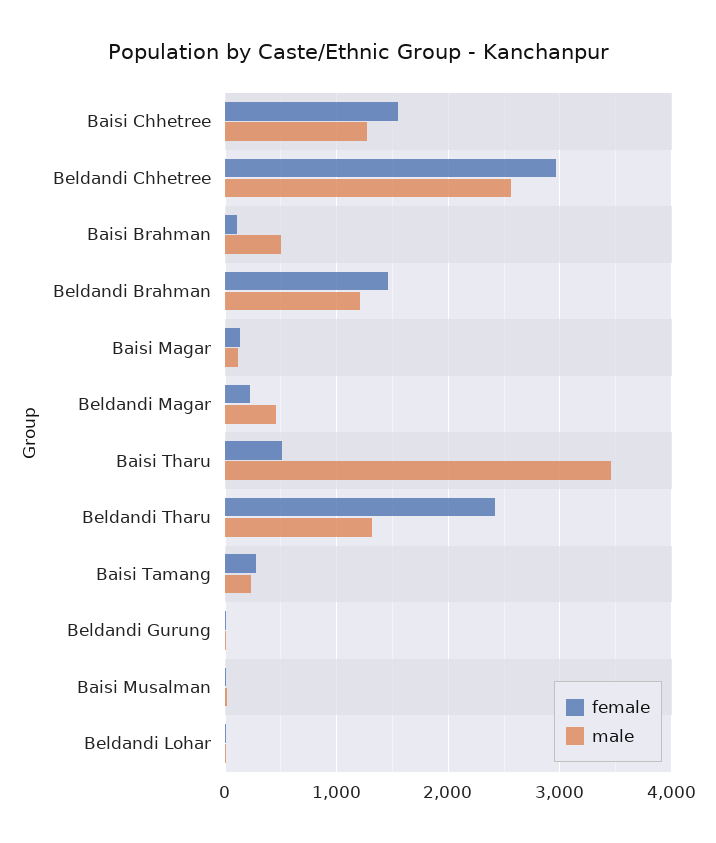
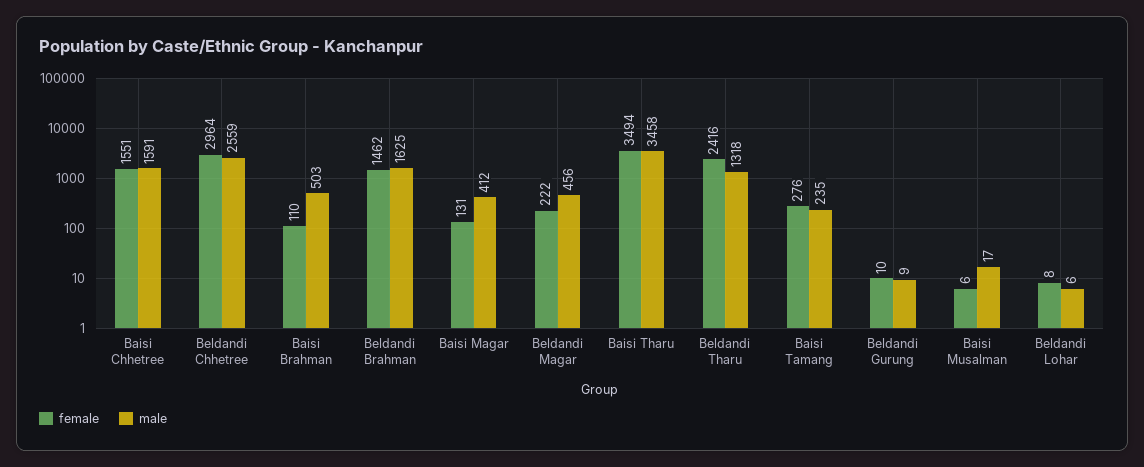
  {
    "female": {
      "Baisi Chhetree": 1551,
      "Beldandi Chhetree": 2964,
      "Baisi Brahman": 110,
      "Beldandi Brahman": 1462,
      "Baisi Magar": 131,
      "Beldandi Magar": 222,
-     "Baisi Tharu": 500,
+     "Baisi Tharu": 3494,
      "Beldandi Tharu": 2416,
      "Baisi Tamang": 276,
      "Beldandi Gurung": 10,
      "Baisi Musalman": 6,
      "Beldandi Lohar": 8
    },
    "male": {
-     "Baisi Chhetree": 1300,
+     "Baisi Chhetree": 1591,
      "Beldandi Chhetree": 2559,
      "Baisi Brahman": 503,
-     "Beldandi Brahman": 1200,
+     "Beldandi Brahman": 1625,
-     "Baisi Magar": 100,
+     "Baisi Magar": 412,
      "Beldandi Magar": 456,
      "Baisi Tharu": 3458,
      "Beldandi Tharu": 1318,
      "Baisi Tamang": 235,
      "Beldandi Gurung": 9,
      "Baisi Musalman": 17,
      "Beldandi Lohar": 6
    }
  }

